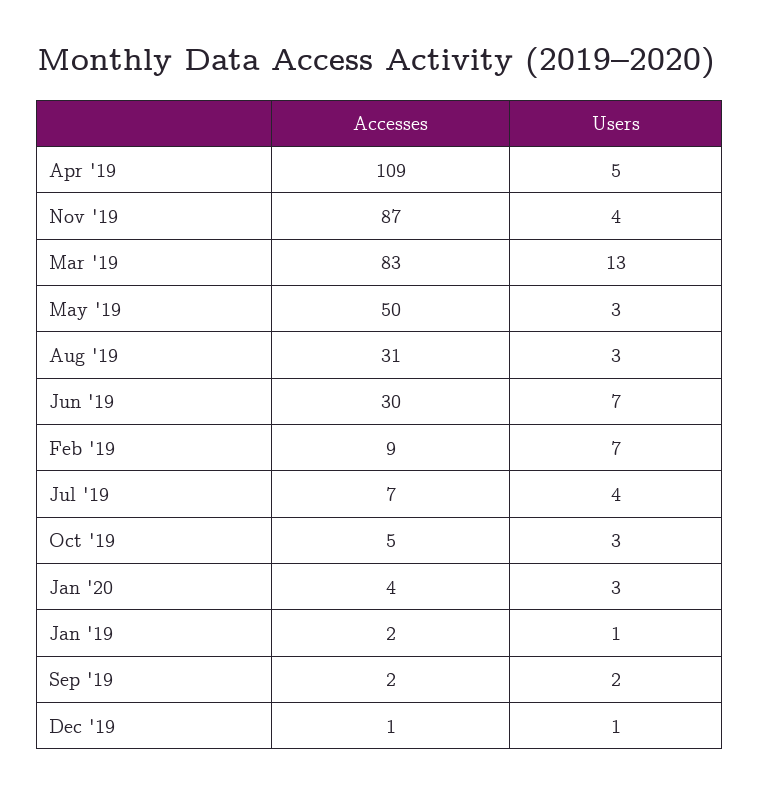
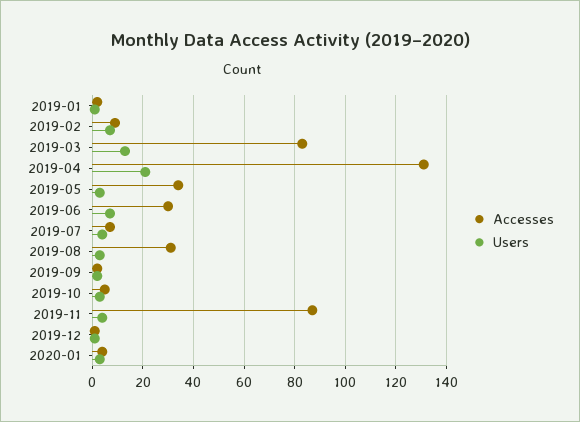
  {
    "Accesses": {
-     "Apr '19": 109,
+     "Apr '19": 130,
      "Nov '19": 87,
      "Mar '19": 83,
-     "May '19": 50,
+     "May '19": 35,
      "Aug '19": 31,
      "Jun '19": 30,
      "Feb '19": 9,
      "Jul '19": 7,
      "Oct '19": 5,
      "Jan '20": 4,
      "Jan '19": 2,
      "Sep '19": 2,
      "Dec '19": 1
    },
    "Users": {
-     "Apr '19": 5,
+     "Apr '19": 20,
      "Nov '19": 4,
      "Mar '19": 13,
      "May '19": 3,
      "Aug '19": 3,
      "Jun '19": 7,
      "Feb '19": 7,
      "Jul '19": 4,
      "Oct '19": 3,
      "Jan '20": 3,
      "Jan '19": 1,
      "Sep '19": 2,
      "Dec '19": 1
    }
  }

